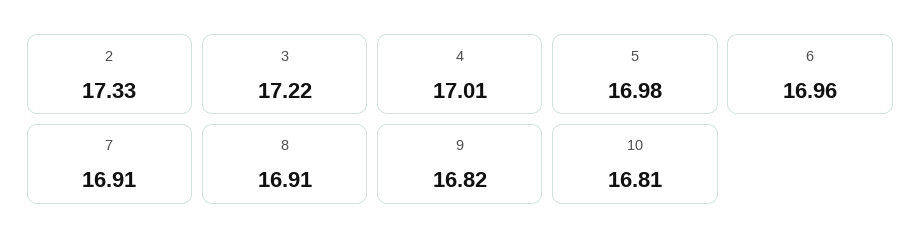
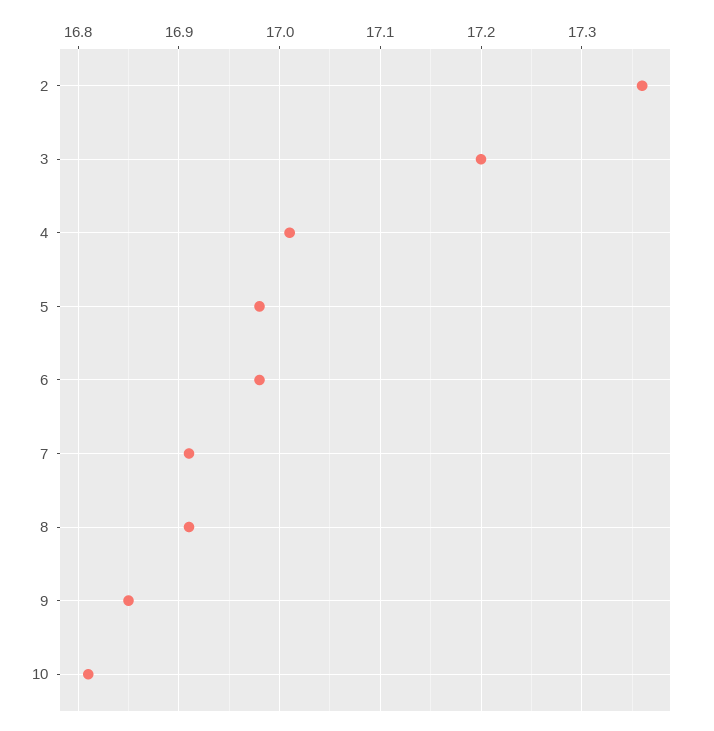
  {
-   "2": 17.33,
+   "2": 17.36,
-   "3": 17.22,
+   "3": 17.2,
    "4": 17.01,
    "5": 16.98,
-   "6": 16.96,
+   "6": 16.98,
    "7": 16.91,
    "8": 16.91,
-   "9": 16.82,
+   "9": 16.85,
    "10": 16.81
  }

